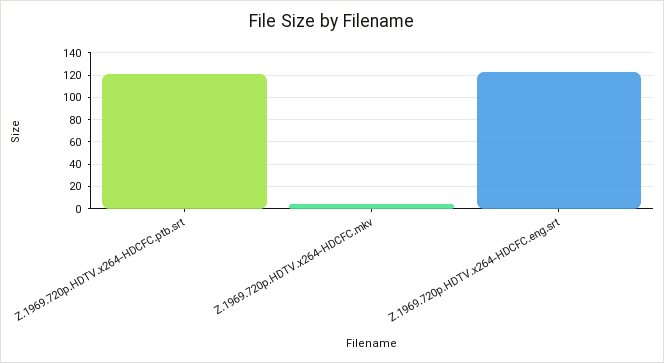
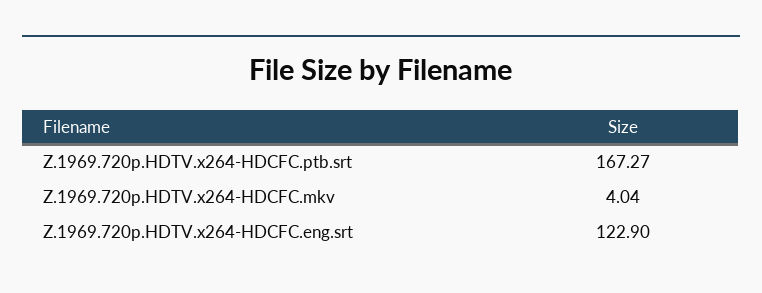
  {
-   "Z.1969.720p.HDTV.x264-HDCFC.ptb.srt": 120,
+   "Z.1969.720p.HDTV.x264-HDCFC.ptb.srt": 167.27,
    "Z.1969.720p.HDTV.x264-HDCFC.mkv": 4.04,
    "Z.1969.720p.HDTV.x264-HDCFC.eng.srt": 122.9
  }

